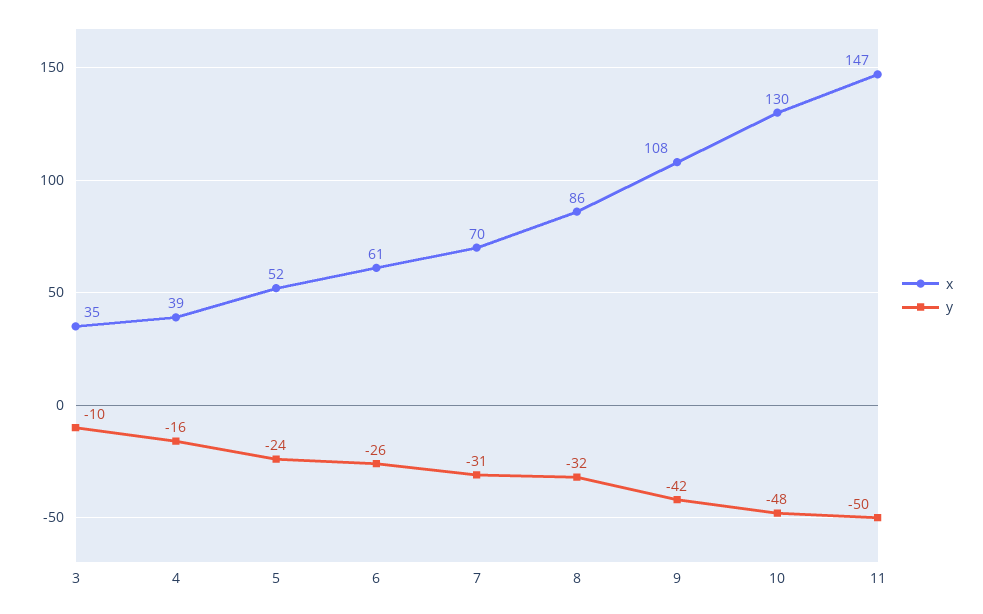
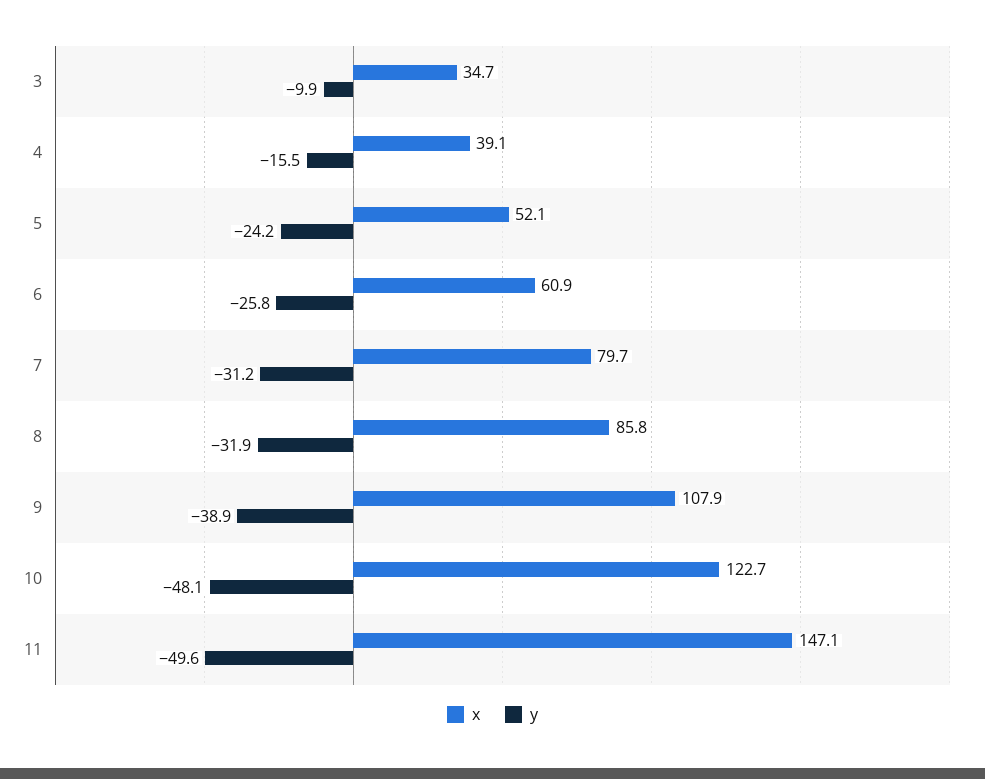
  {
    "x": {
      "3": 34.7,
      "4": 39.1,
      "5": 52.1,
      "6": 60.9,
-     "7": 70,
+     "7": 79.7,
      "8": 85.8,
      "9": 107.9,
-     "10": 130,
+     "10": 122.7,
      "11": 147.1
    },
    "y": {
      "3": -9.9,
      "4": -15.5,
      "5": -24.2,
      "6": -25.8,
      "7": -31.2,
      "8": -31.9,
-     "9": -42,
+     "9": -38.9,
      "10": -48.1,
      "11": -49.6
    }
  }

